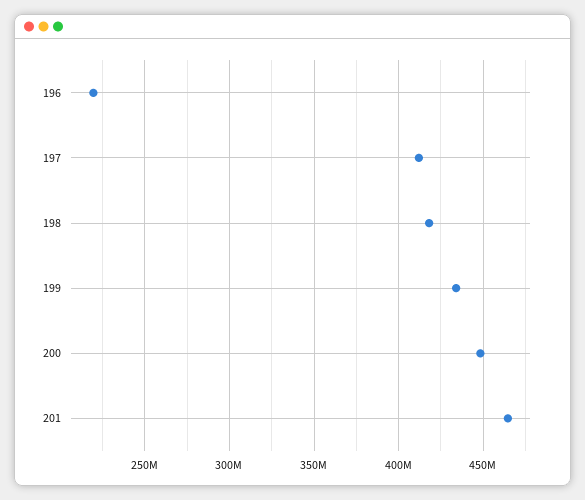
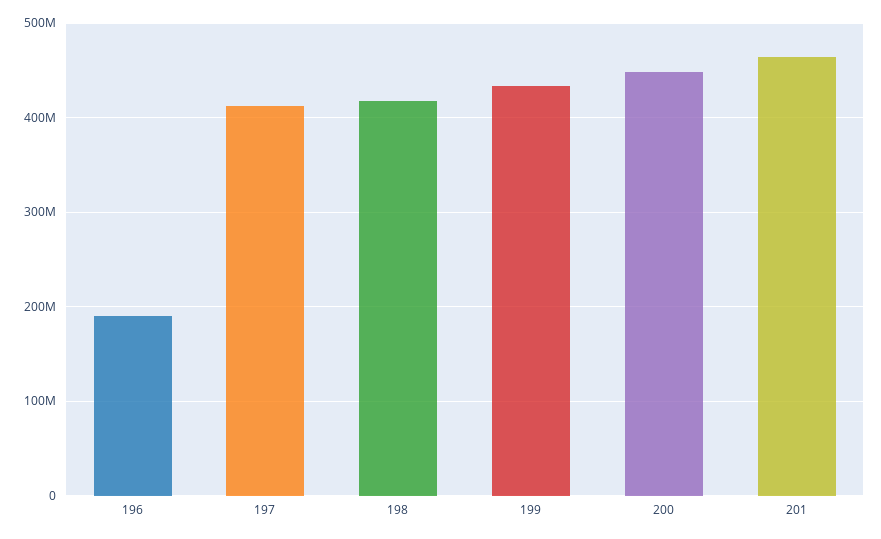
  {
-   "196": 220000000,
+   "196": 190000000,
    "197": 410000000,
    "198": 420000000,
    "199": 435000000,
    "200": 450000000,
    "201": 465000000
  }

